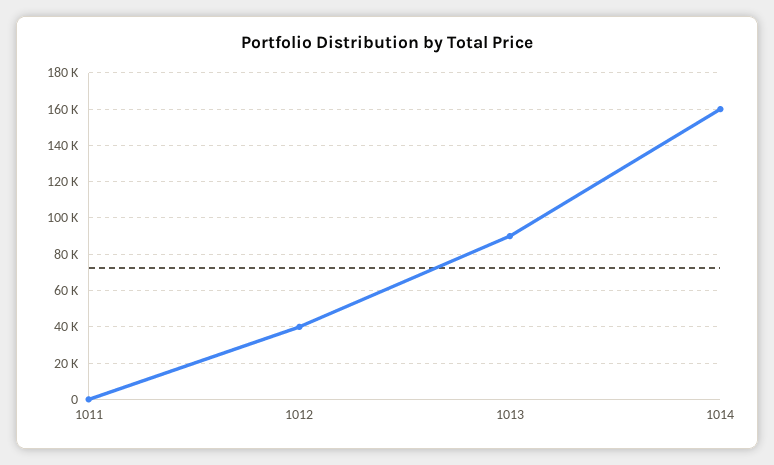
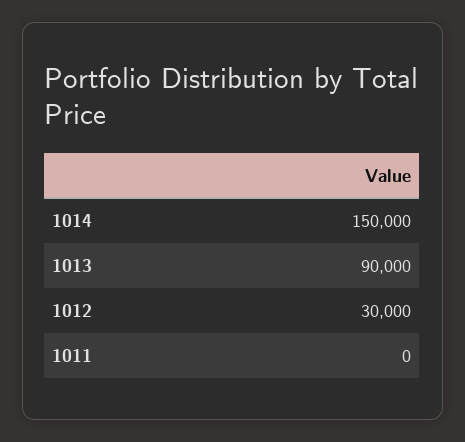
  {
    "1011": 0,
-   "1012": 40000,
+   "1012": 30000,
    "1013": 90000,
-   "1014": 160000
+   "1014": 150000
  }

